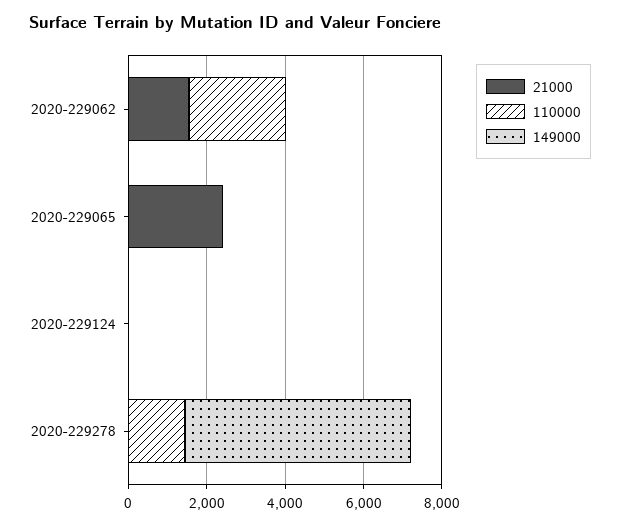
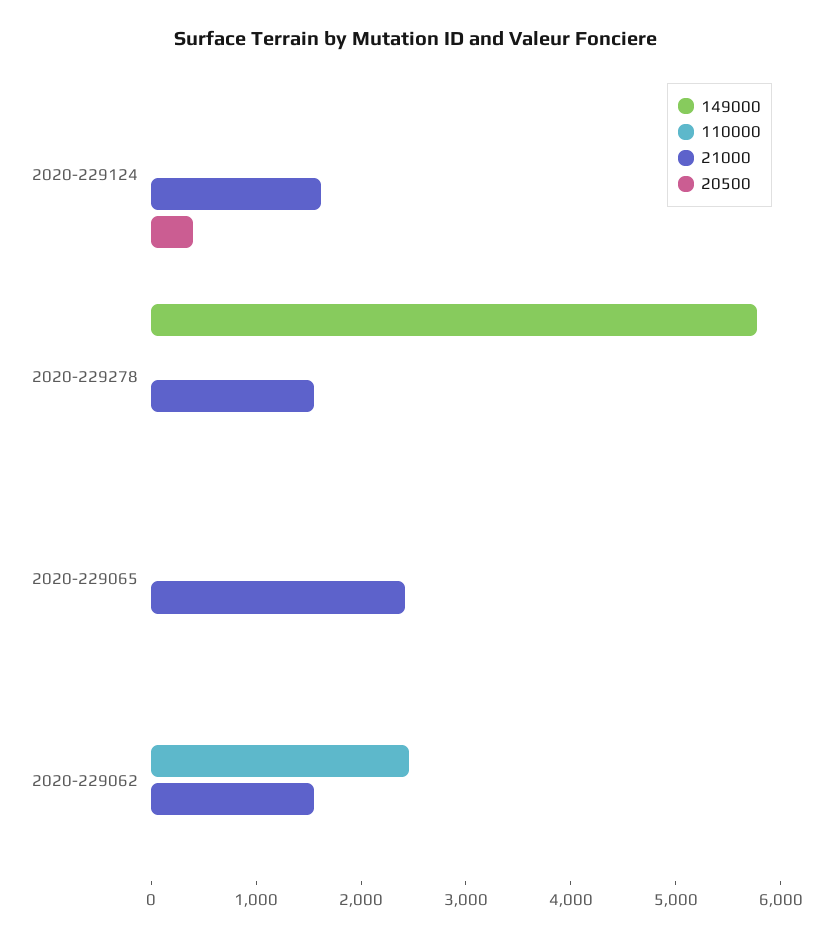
  {
    "21000": {
      "2020-229062": 1600,
      "2020-229065": 2400,
-     "2020-229124": 0,
+     "2020-229124": 1600,
-     "2020-229278": 0
+     "2020-229278": 1600
    },
    "110000": {
      "2020-229062": 2400,
      "2020-229065": 0,
      "2020-229124": 0,
-     "2020-229278": 1500
+     "2020-229278": 0
    },
    "149000": {
      "2020-229062": 0,
      "2020-229065": 0,
      "2020-229124": 0,
      "2020-229278": 5800
-   }
+   },
+   "20500": {
+     "2020-229124": 400,
+     "2020-229278": 0,
+     "2020-229065": 0,
+     "2020-229062": 0
+   }
  }

